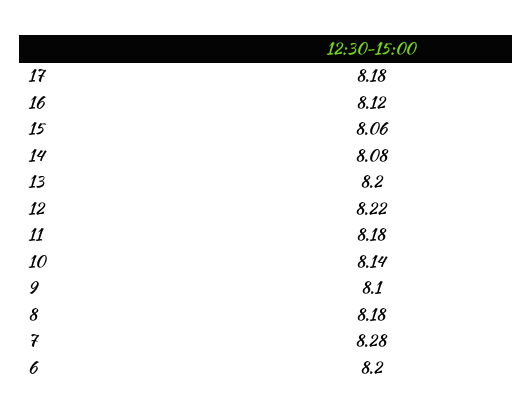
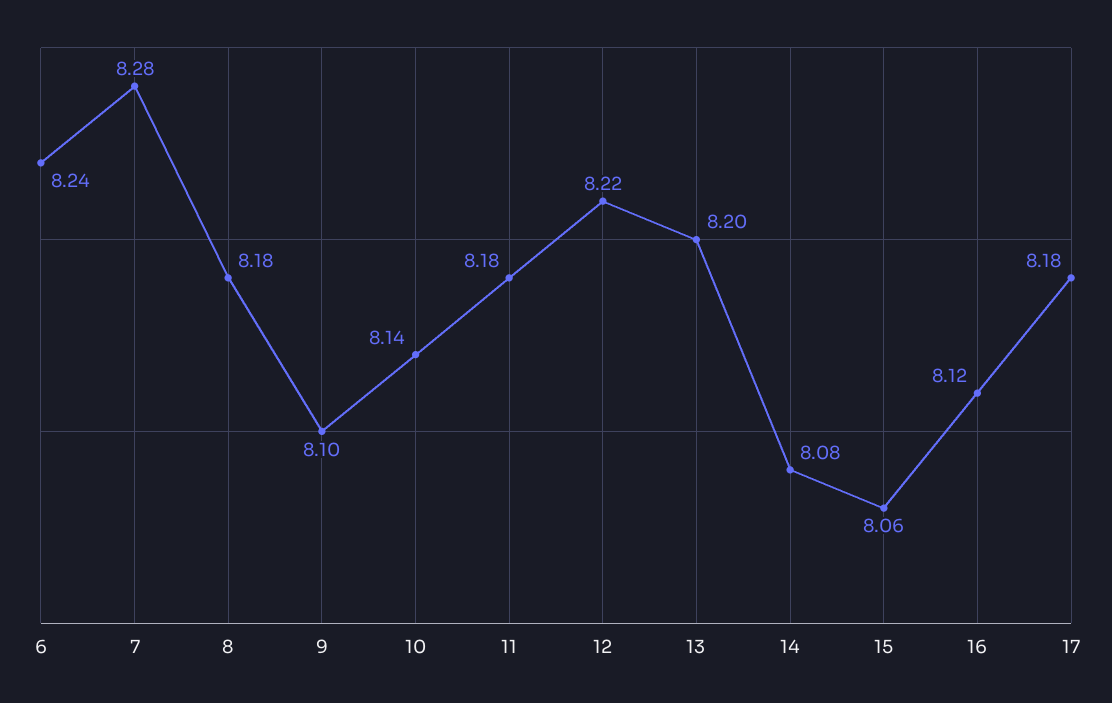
  {
    "17": 8.18,
    "16": 8.12,
    "15": 8.06,
    "14": 8.08,
    "13": 8.2,
    "12": 8.22,
    "11": 8.18,
    "10": 8.14,
    "9": 8.1,
    "8": 8.18,
    "7": 8.28,
-   "6": 8.2
+   "6": 8.24
  }

